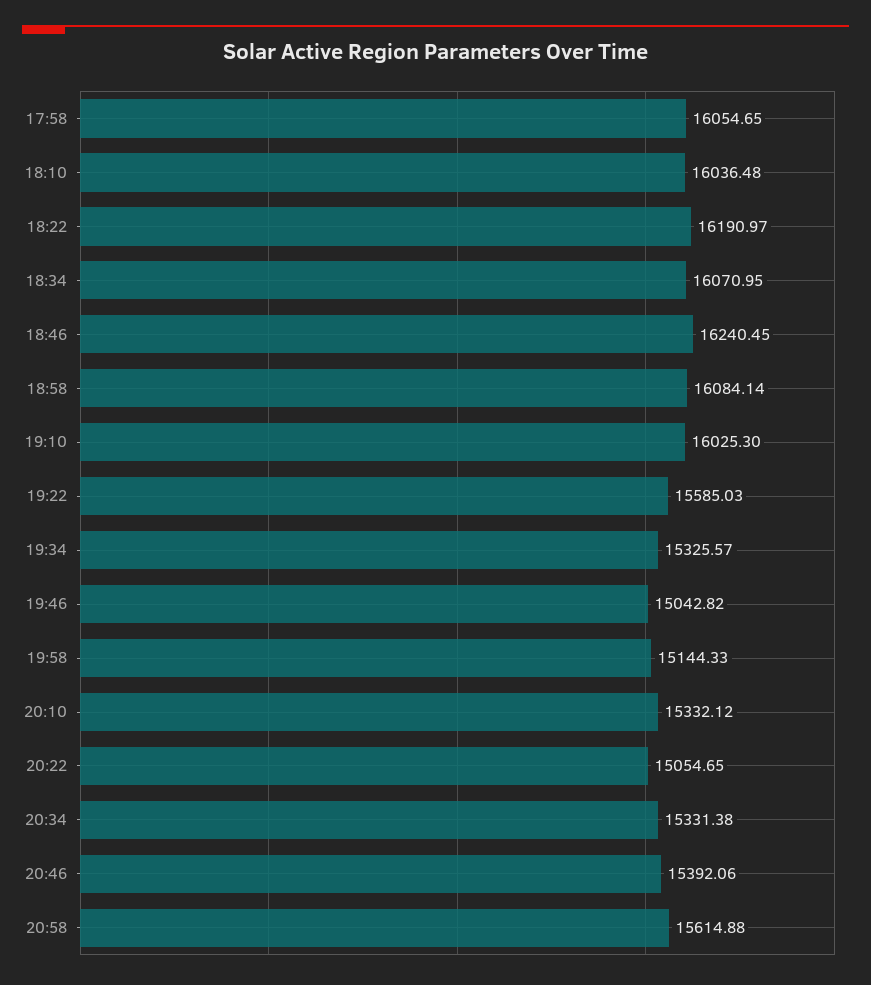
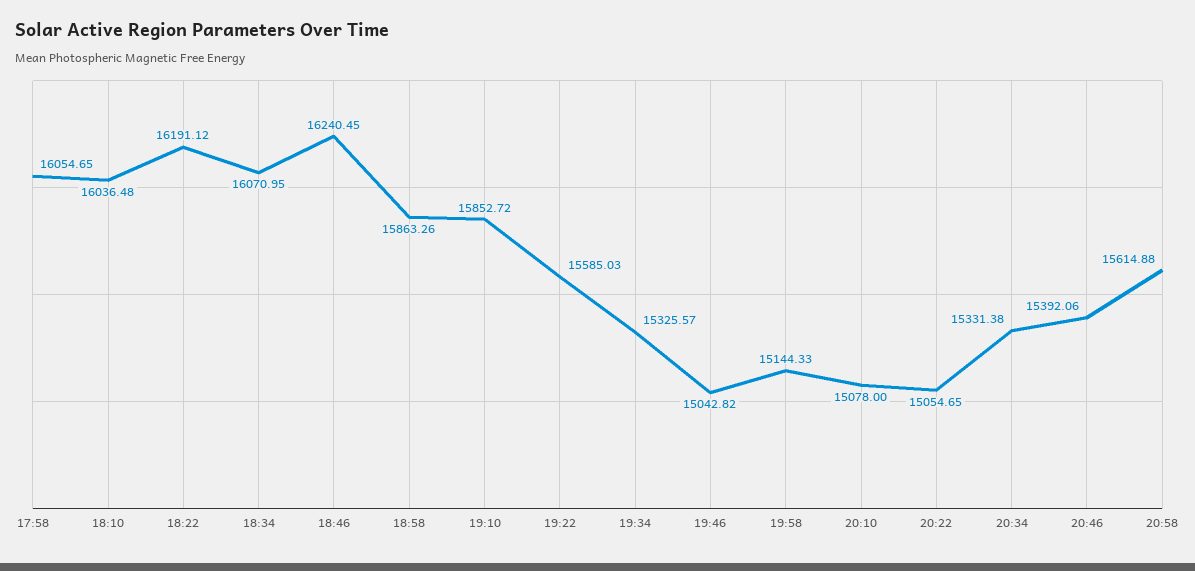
  {
    "17:58": 16054.65,
    "18:10": 16036.48,
-   "18:22": 16190.97,
+   "18:22": 16191.12,
    "18:34": 16070.95,
    "18:46": 16240.45,
-   "18:58": 16084.14,
+   "18:58": 15863.26,
-   "19:10": 16025.3,
+   "19:10": 15852.72,
    "19:22": 15585.03,
    "19:34": 15325.57,
    "19:46": 15042.82,
    "19:58": 15144.33,
-   "20:10": 15332.12,
+   "20:10": 15078,
    "20:22": 15054.65,
    "20:34": 15331.38,
    "20:46": 15392.06,
    "20:58": 15614.88
  }

